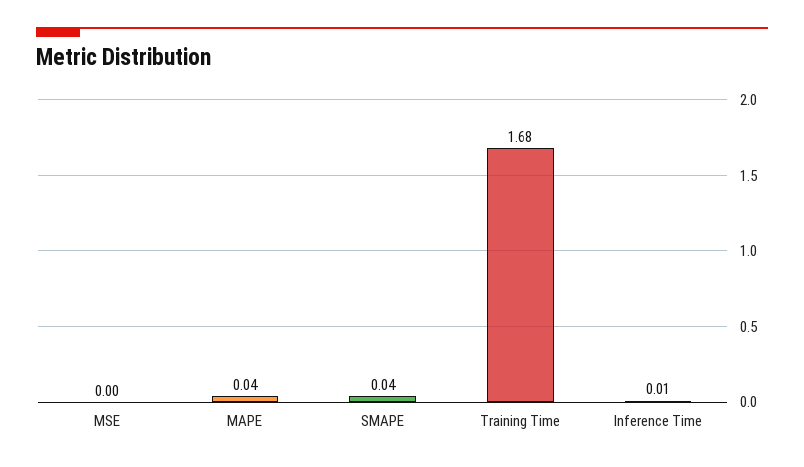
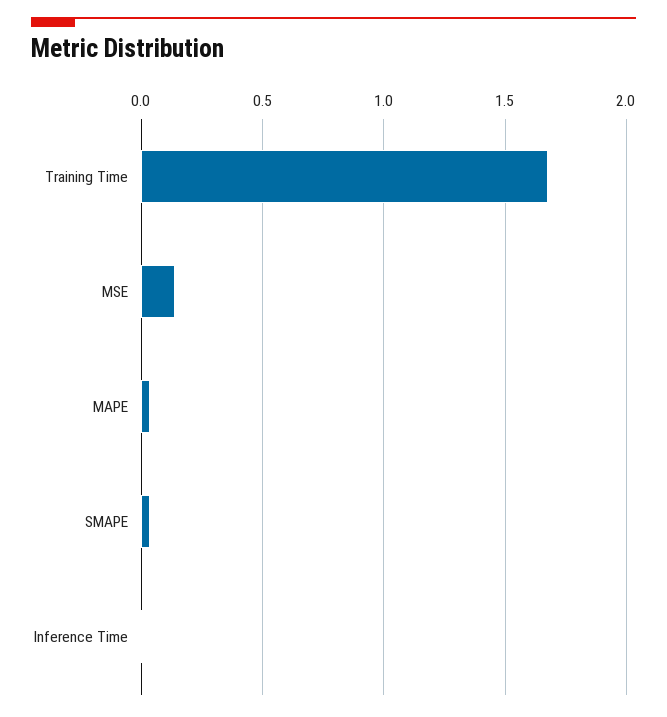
  {
-   "MSE": 0,
+   "MSE": 0.15,
    "MAPE": 0.04,
    "SMAPE": 0.04,
    "Training Time": 1.68,
    "Inference Time": 0.01
  }

